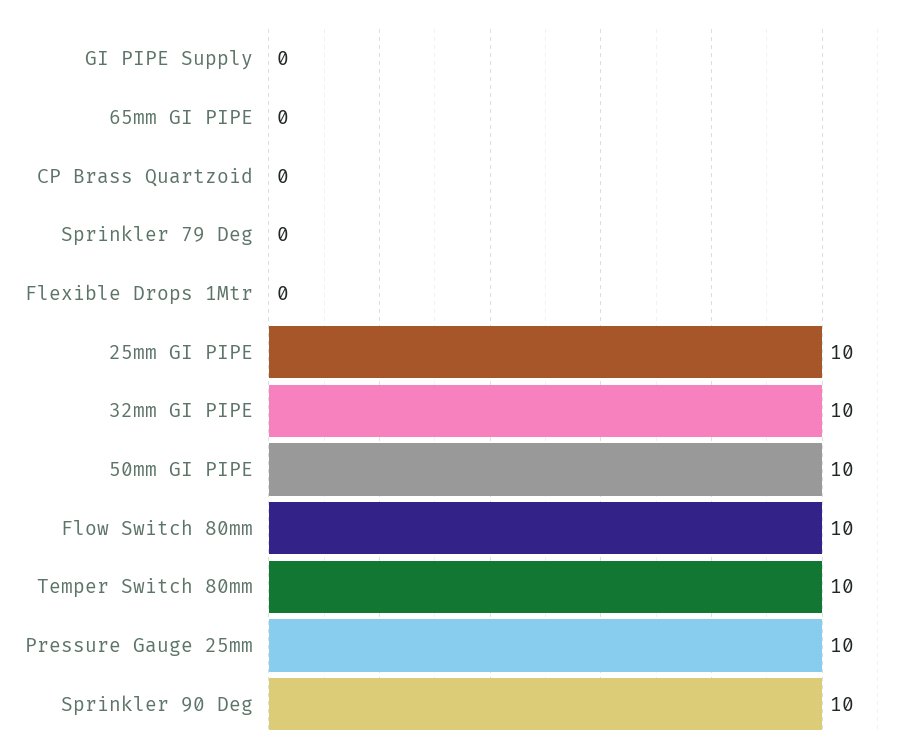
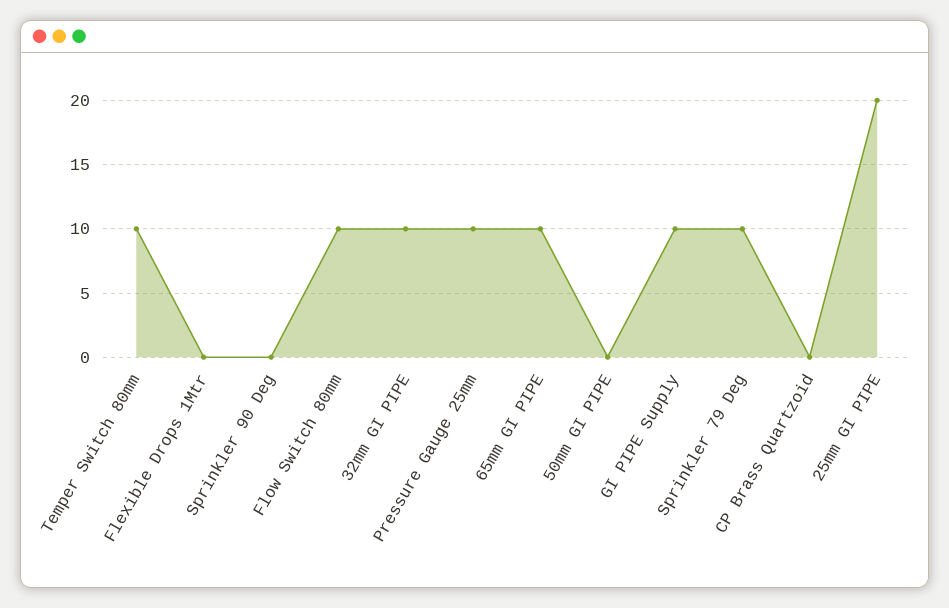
  {
-   "GI PIPE Supply": 0,
+   "GI PIPE Supply": 10,
-   "65mm GI PIPE": 0,
+   "65mm GI PIPE": 10,
    "CP Brass Quartzoid": 0,
-   "Sprinkler 79 Deg": 0,
+   "Sprinkler 79 Deg": 10,
    "Flexible Drops 1Mtr": 0,
-   "25mm GI PIPE": 10,
+   "25mm GI PIPE": 20,
    "32mm GI PIPE": 10,
-   "50mm GI PIPE": 10,
+   "50mm GI PIPE": 0,
    "Flow Switch 80mm": 10,
    "Temper Switch 80mm": 10,
    "Pressure Gauge 25mm": 10,
-   "Sprinkler 90 Deg": 10
+   "Sprinkler 90 Deg": 0
  }

